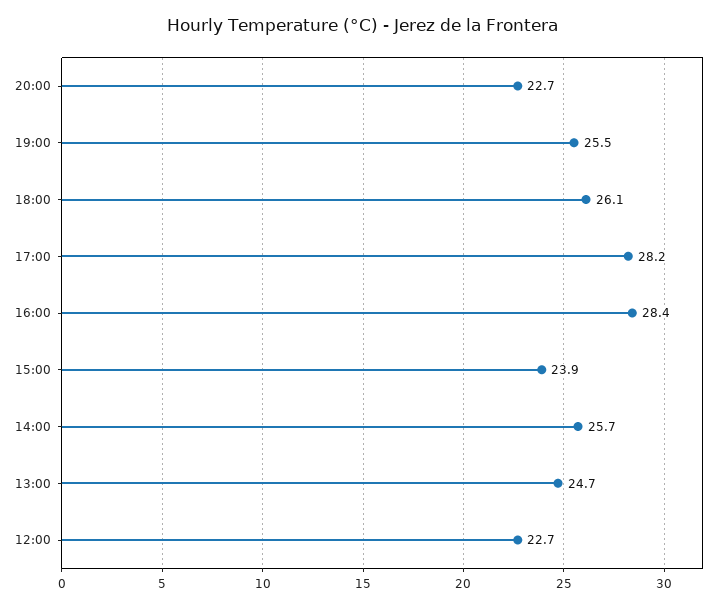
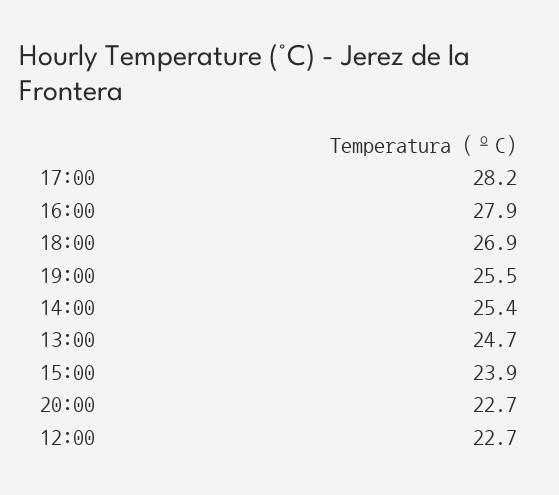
  {
    "20:00": 22.7,
    "19:00": 25.5,
-   "18:00": 26.1,
+   "18:00": 26.9,
    "17:00": 28.2,
-   "16:00": 28.4,
+   "16:00": 27.9,
    "15:00": 23.9,
-   "14:00": 25.7,
+   "14:00": 25.4,
    "13:00": 24.7,
    "12:00": 22.7
  }

